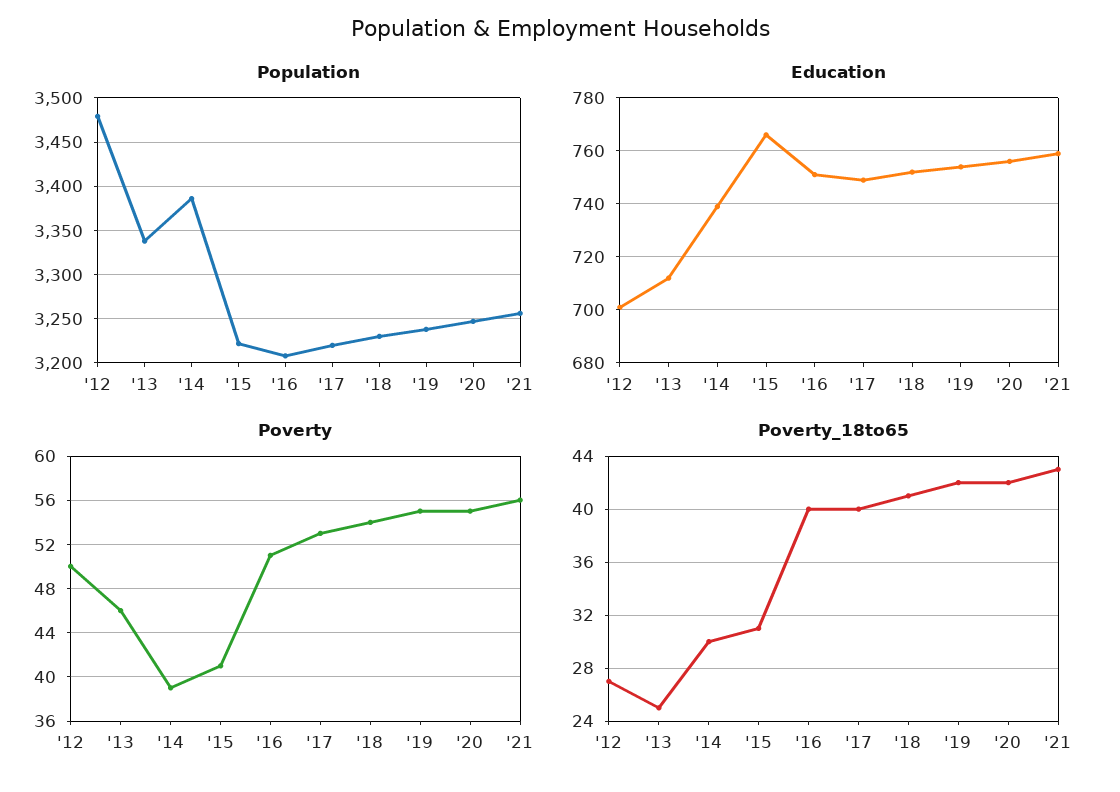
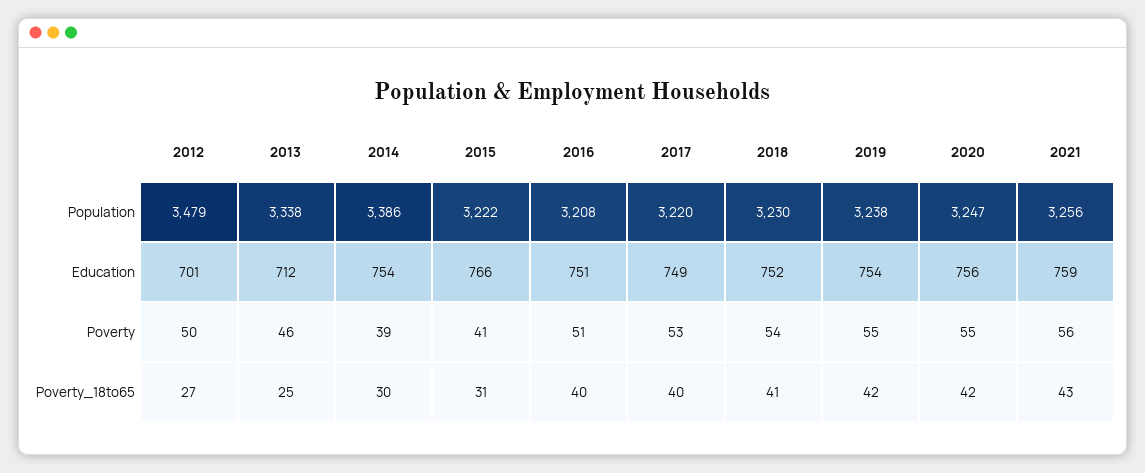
  {
    "Population": {
      "'12": 3479,
      "'13": 3338,
      "'14": 3386,
      "'15": 3222,
      "'16": 3208,
      "'17": 3220,
      "'18": 3230,
      "'19": 3238,
      "'20": 3247,
      "'21": 3256
    },
    "Education": {
      "'12": 701,
      "'13": 712,
-     "'14": 740,
+     "'14": 754,
      "'15": 766,
      "'16": 751,
      "'17": 749,
      "'18": 752,
      "'19": 754,
      "'20": 756,
      "'21": 759
    },
    "Poverty": {
      "'12": 50,
      "'13": 46,
      "'14": 39,
      "'15": 41,
      "'16": 51,
      "'17": 53,
      "'18": 54,
      "'19": 55,
      "'20": 55,
      "'21": 56
    },
    "Poverty_18to65": {
      "'12": 27,
      "'13": 25,
      "'14": 30,
      "'15": 31,
      "'16": 40,
      "'17": 40,
      "'18": 41,
      "'19": 42,
      "'20": 42,
      "'21": 43
    }
  }

